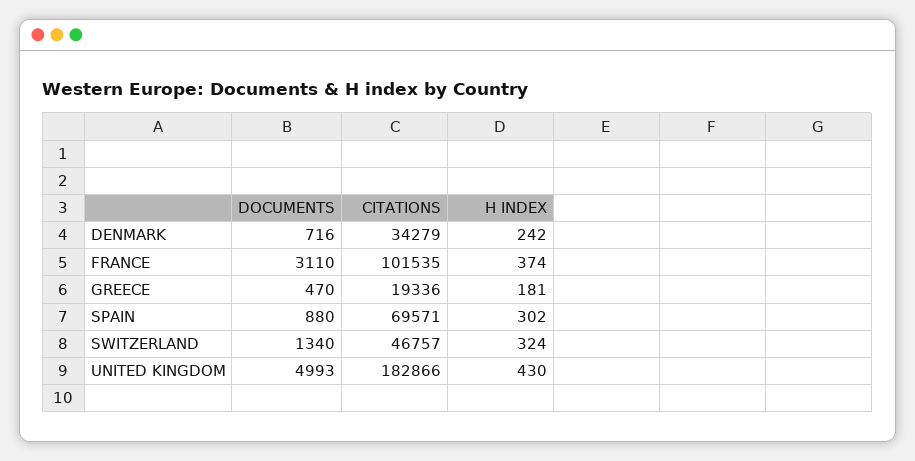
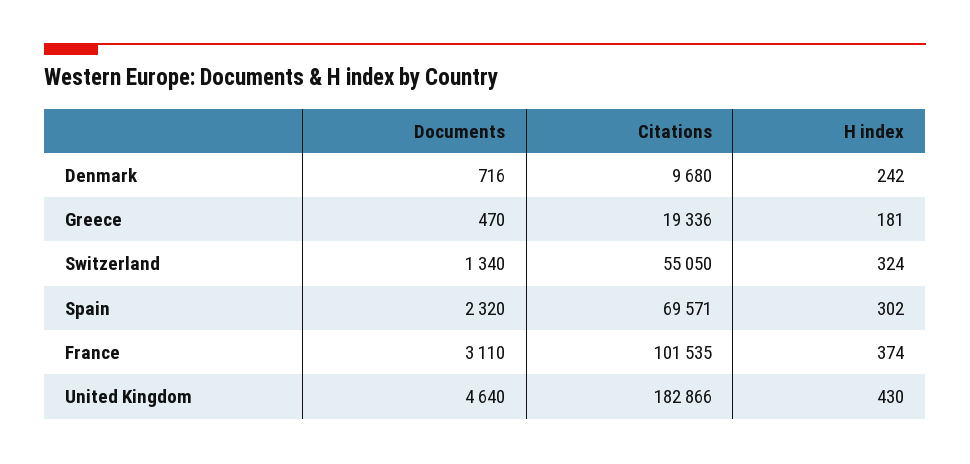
  {
    "DOCUMENTS": {
      "DENMARK": 716,
      "FRANCE": 3110,
      "GREECE": 470,
-     "SPAIN": 880,
+     "SPAIN": 2320,
      "SWITZERLAND": 1340,
-     "UNITED KINGDOM": 4993
+     "UNITED KINGDOM": 4640
    },
    "CITATIONS": {
-     "DENMARK": 34279,
+     "DENMARK": 9680,
      "FRANCE": 101535,
      "GREECE": 19336,
      "SPAIN": 69571,
-     "SWITZERLAND": 46757,
+     "SWITZERLAND": 55050,
      "UNITED KINGDOM": 182866
    },
    "H INDEX": {
      "DENMARK": 242,
      "FRANCE": 374,
      "GREECE": 181,
      "SPAIN": 302,
      "SWITZERLAND": 324,
      "UNITED KINGDOM": 430
    }
  }

